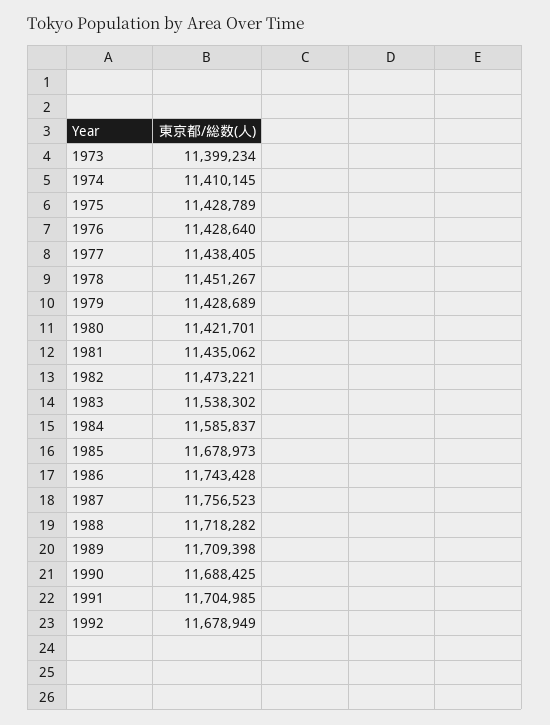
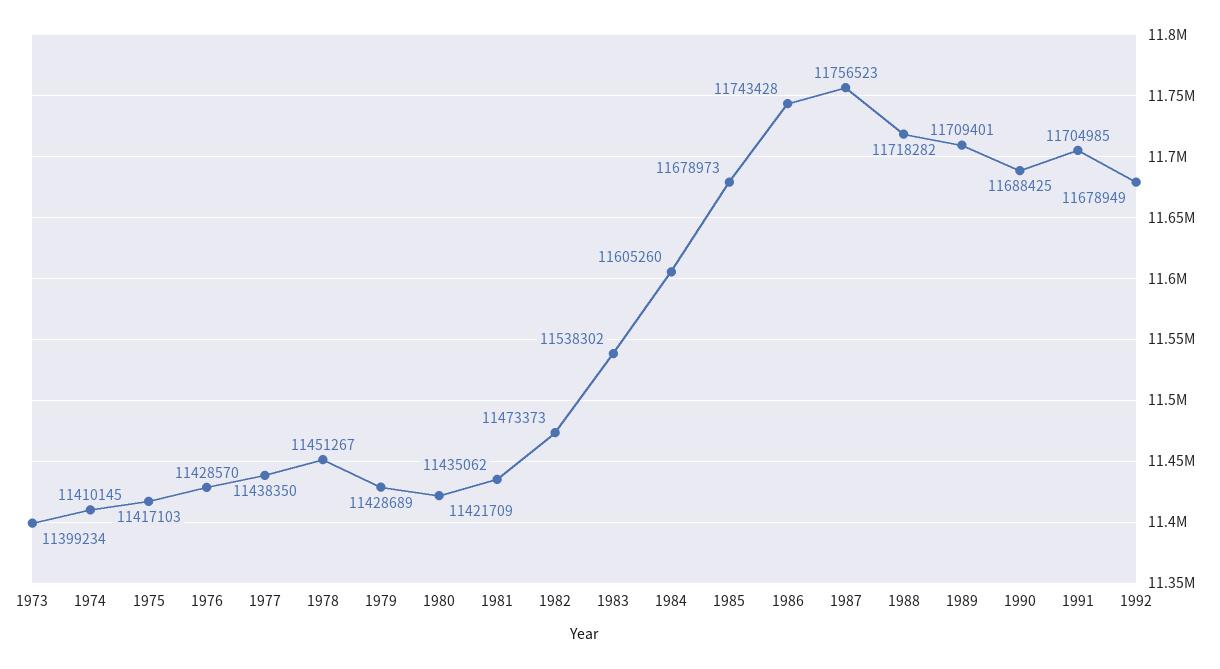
  {
    "1973": 11399234,
    "1974": 11410145,
-   "1975": 11428789,
+   "1975": 11417103,
-   "1976": 11428640,
+   "1976": 11428570,
-   "1977": 11438405,
+   "1977": 11438350,
    "1978": 11451267,
    "1979": 11428689,
-   "1980": 11421701,
+   "1980": 11421709,
    "1981": 11435062,
-   "1982": 11473221,
+   "1982": 11473373,
    "1983": 11538302,
-   "1984": 11585837,
+   "1984": 11605260,
    "1985": 11678973,
    "1986": 11743428,
    "1987": 11756523,
    "1988": 11718282,
-   "1989": 11709398,
+   "1989": 11709401,
    "1990": 11688425,
    "1991": 11704985,
    "1992": 11678949
  }

